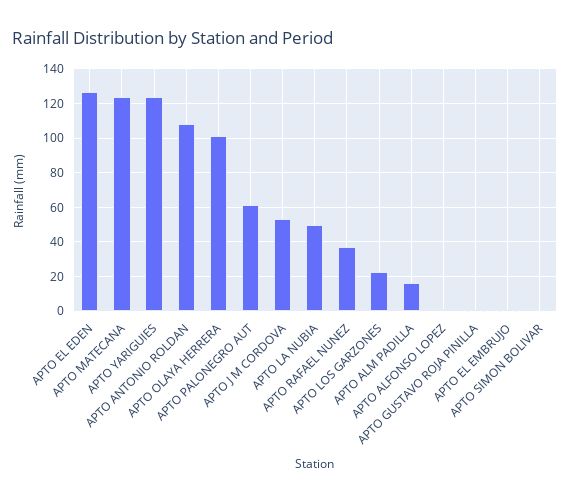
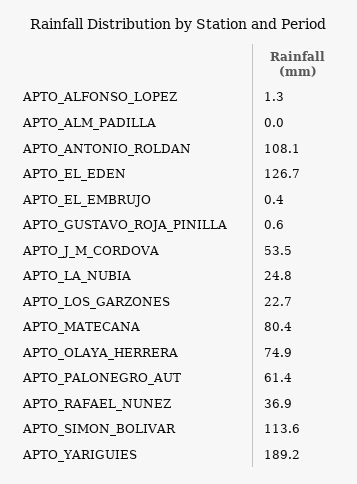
  {
    "APTO EL EDEN": 126.7,
-   "APTO MATECANA": 125,
+   "APTO MATECANA": 80.4,
-   "APTO YARIGUIES": 125,
+   "APTO YARIGUIES": 189.2,
    "APTO ANTONIO ROLDAN": 108.1,
-   "APTO OLAYA HERRERA": 100,
+   "APTO OLAYA HERRERA": 74.9,
    "APTO PALONEGRO AUT": 61.4,
    "APTO J M CORDOVA": 53.5,
-   "APTO LA NUBIA": 50,
+   "APTO LA NUBIA": 24.8,
    "APTO RAFAEL NUNEZ": 36.9,
    "APTO LOS GARZONES": 22.7,
-   "APTO ALM PADILLA": 15,
+   "APTO ALM PADILLA": 0,
    "APTO ALFONSO LOPEZ": 1.3,
    "APTO GUSTAVO ROJA PINILLA": 0.6,
    "APTO EL EMBRUJO": 0.4,
-   "APTO SIMON BOLIVAR": 0
+   "APTO SIMON BOLIVAR": 113.6
  }

